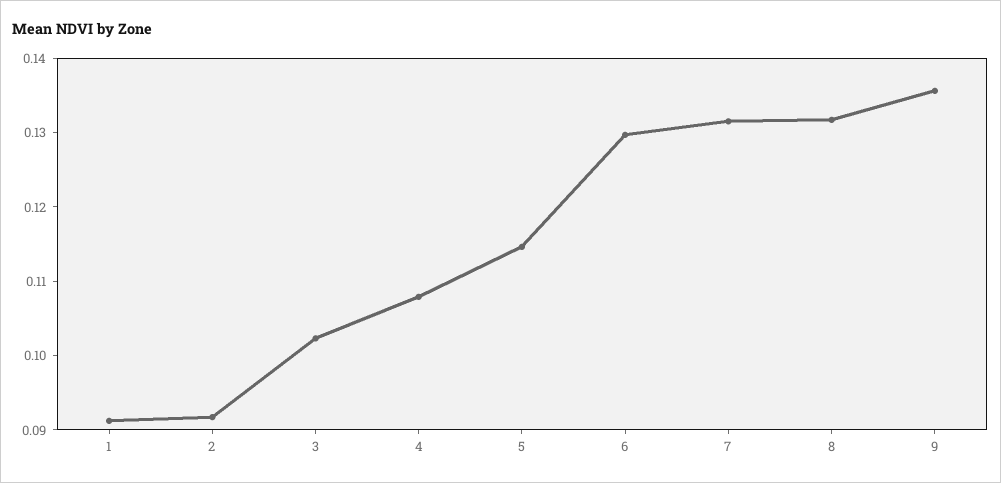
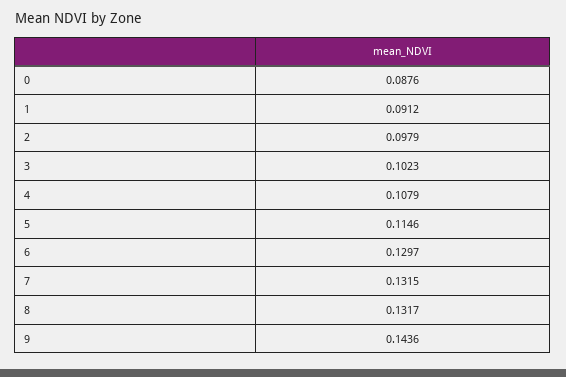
  {
    "1": 0.0912,
-   "2": 0.092,
+   "2": 0.0979,
    "3": 0.1023,
    "4": 0.1079,
    "5": 0.1146,
    "6": 0.1297,
    "7": 0.1315,
    "8": 0.1317,
-   "9": 0.136
+   "9": 0.1436,
+   "0": 0.0876
  }

